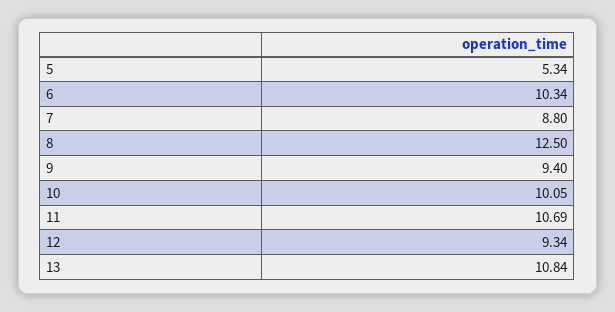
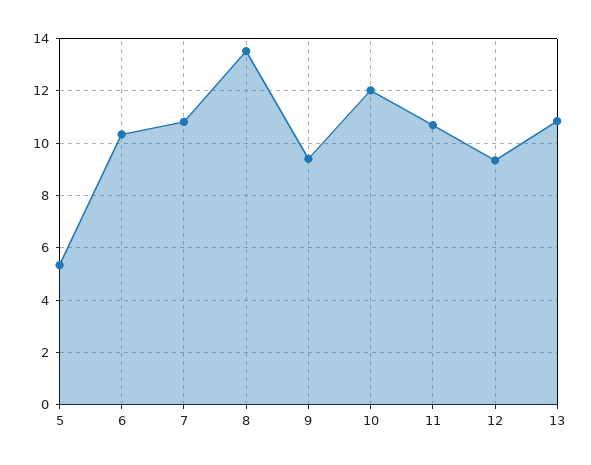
  {
    "5": 5.34,
    "6": 10.34,
-   "7": 8.8,
+   "7": 10.75,
-   "8": 12.5,
+   "8": 13.5,
    "9": 9.4,
-   "10": 10.05,
+   "10": 12,
    "11": 10.69,
    "12": 9.34,
    "13": 10.84
  }

